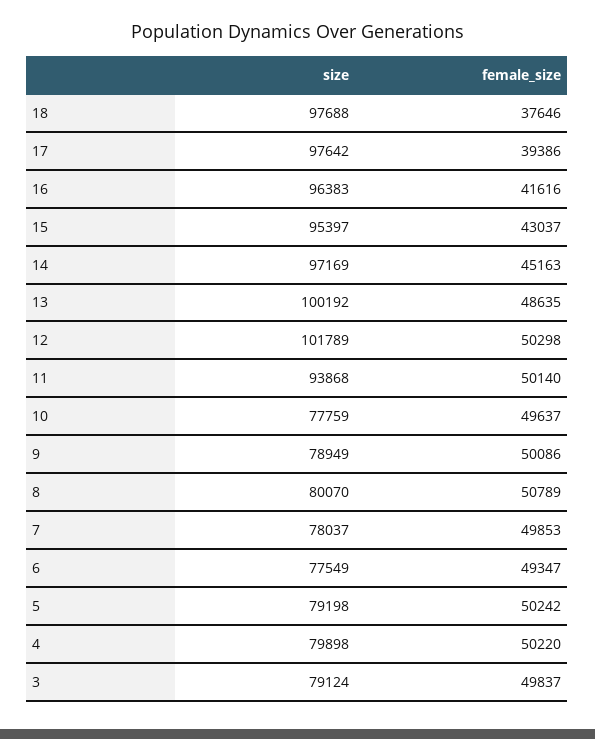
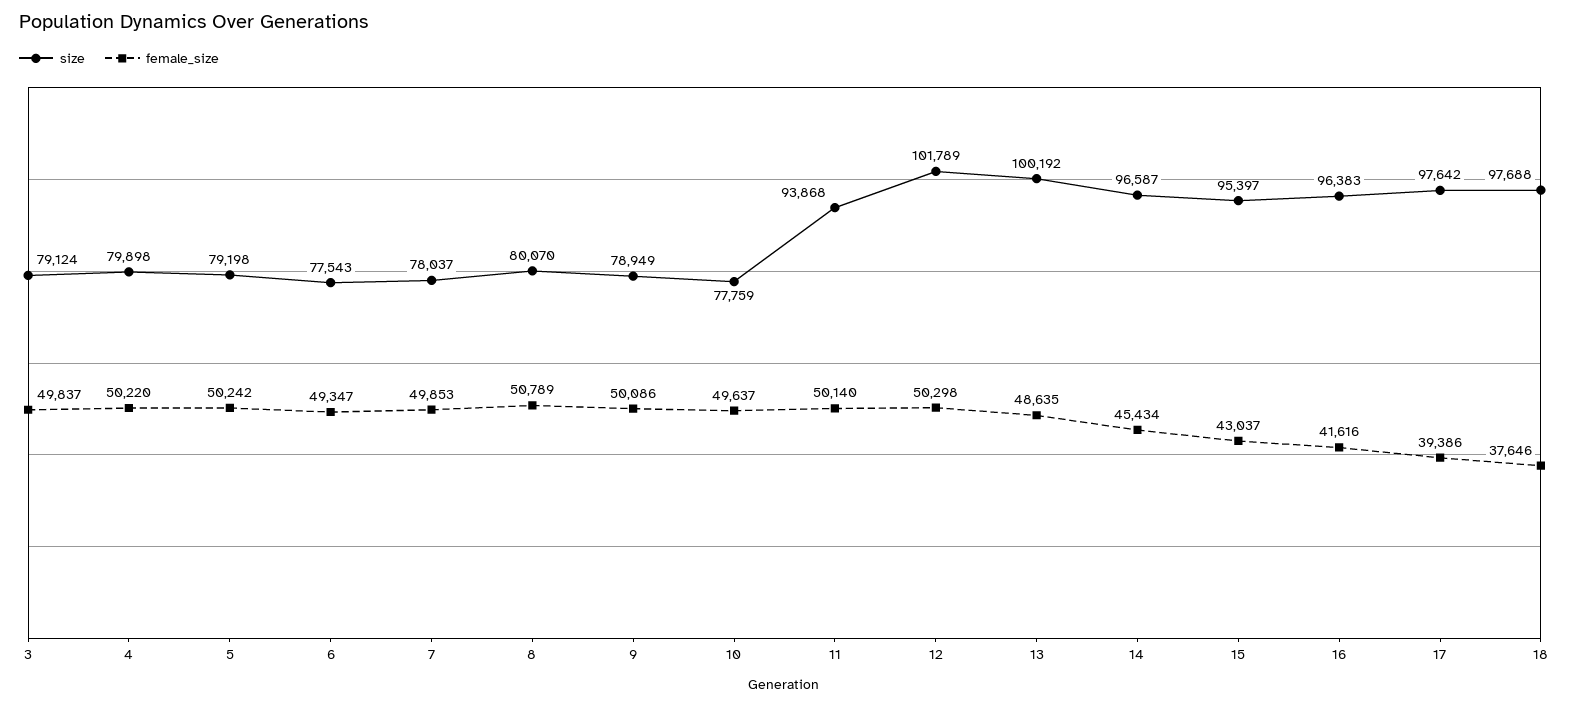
  {
    "size": {
      "18": 97688,
      "17": 97642,
      "16": 96383,
      "15": 95397,
-     "14": 97169,
+     "14": 96587,
      "13": 100192,
      "12": 101789,
      "11": 93868,
      "10": 77759,
      "9": 78949,
      "8": 80070,
      "7": 78037,
-     "6": 77549,
+     "6": 77543,
      "5": 79198,
      "4": 79898,
      "3": 79124
    },
    "female_size": {
      "18": 37646,
      "17": 39386,
      "16": 41616,
      "15": 43037,
-     "14": 45163,
+     "14": 45434,
      "13": 48635,
      "12": 50298,
      "11": 50140,
      "10": 49637,
      "9": 50086,
      "8": 50789,
      "7": 49853,
      "6": 49347,
      "5": 50242,
      "4": 50220,
      "3": 49837
    }
  }

